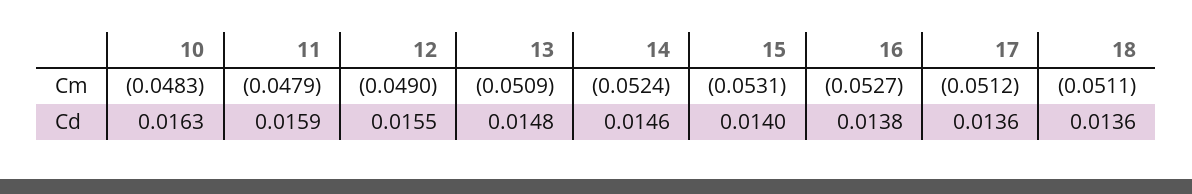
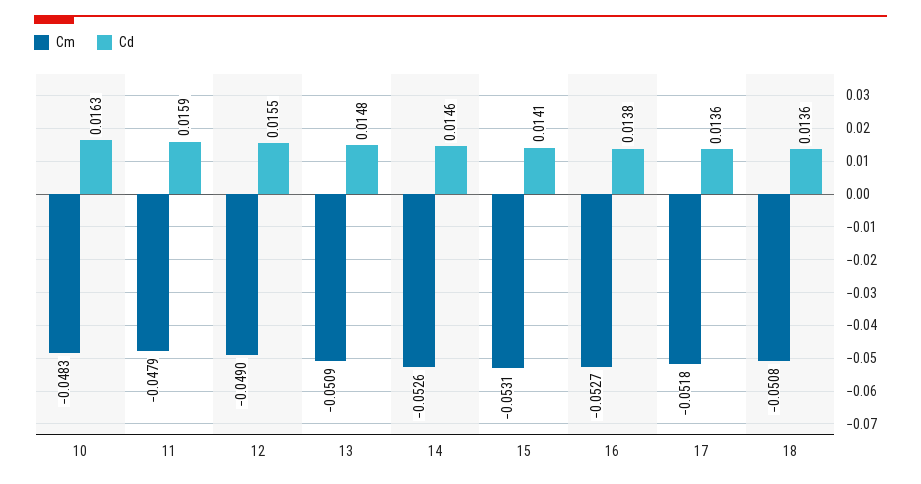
  {
    "Cm": {
      "10": -0.0483,
      "11": -0.0479,
      "12": -0.049,
      "13": -0.0509,
-     "14": -0.0524,
+     "14": -0.0526,
      "15": -0.0531,
      "16": -0.0527,
-     "17": -0.0512,
+     "17": -0.0518,
-     "18": -0.0511
+     "18": -0.0508
    },
    "Cd": {
      "10": 0.0163,
      "11": 0.0159,
      "12": 0.0155,
      "13": 0.0148,
      "14": 0.0146,
-     "15": 0.014,
+     "15": 0.0141,
      "16": 0.0138,
      "17": 0.0136,
      "18": 0.0136
    }
  }

